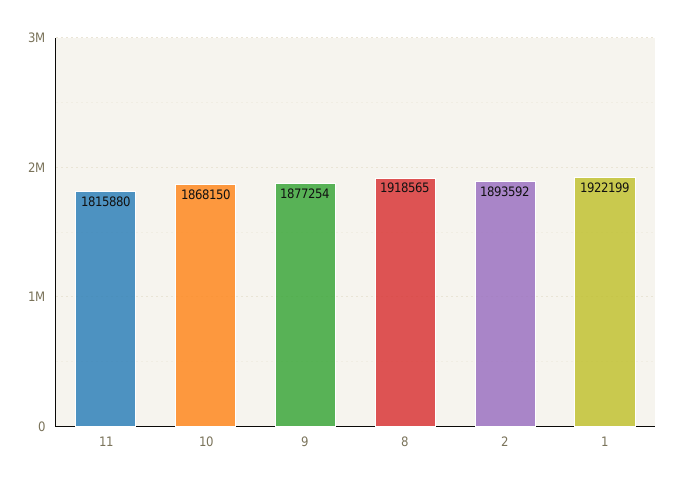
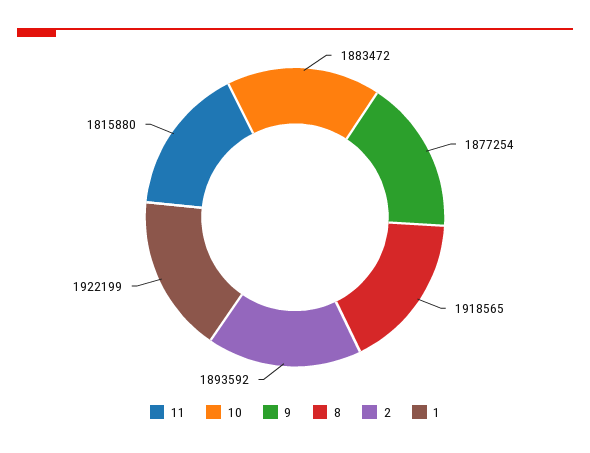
  {
    "11": 1815880,
-   "10": 1868150,
+   "10": 1883472,
    "9": 1877254,
    "8": 1918565,
    "2": 1893592,
    "1": 1922199
  }

